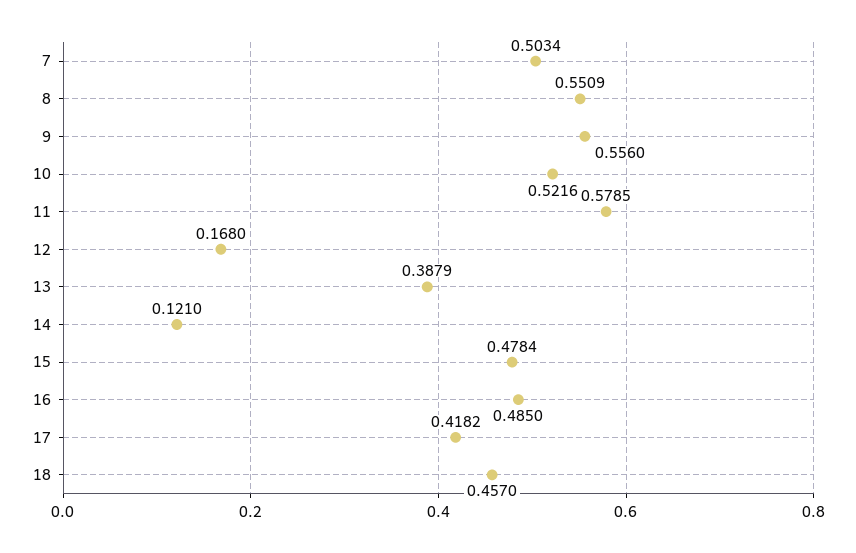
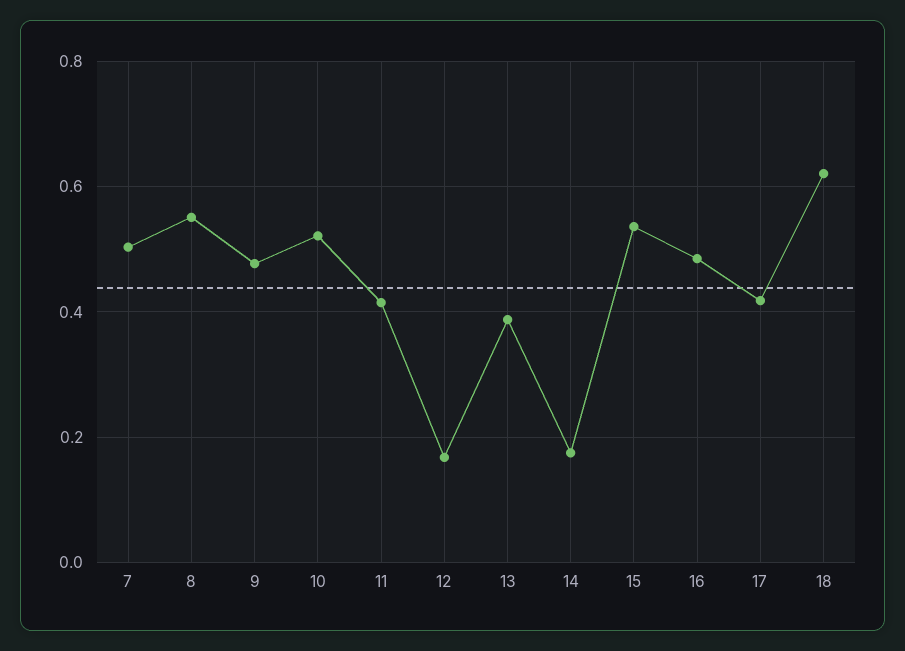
  {
    "7": 0.5034,
    "8": 0.5509,
-   "9": 0.556,
+   "9": 0.48,
    "10": 0.5216,
-   "11": 0.5785,
+   "11": 0.42,
    "12": 0.168,
    "13": 0.3879,
-   "14": 0.121,
+   "14": 0.18,
-   "15": 0.4784,
+   "15": 0.54,
    "16": 0.485,
    "17": 0.4182,
-   "18": 0.457
+   "18": 0.62
  }

